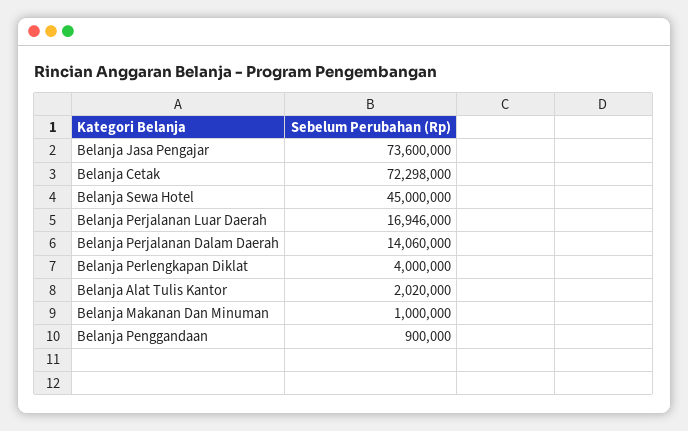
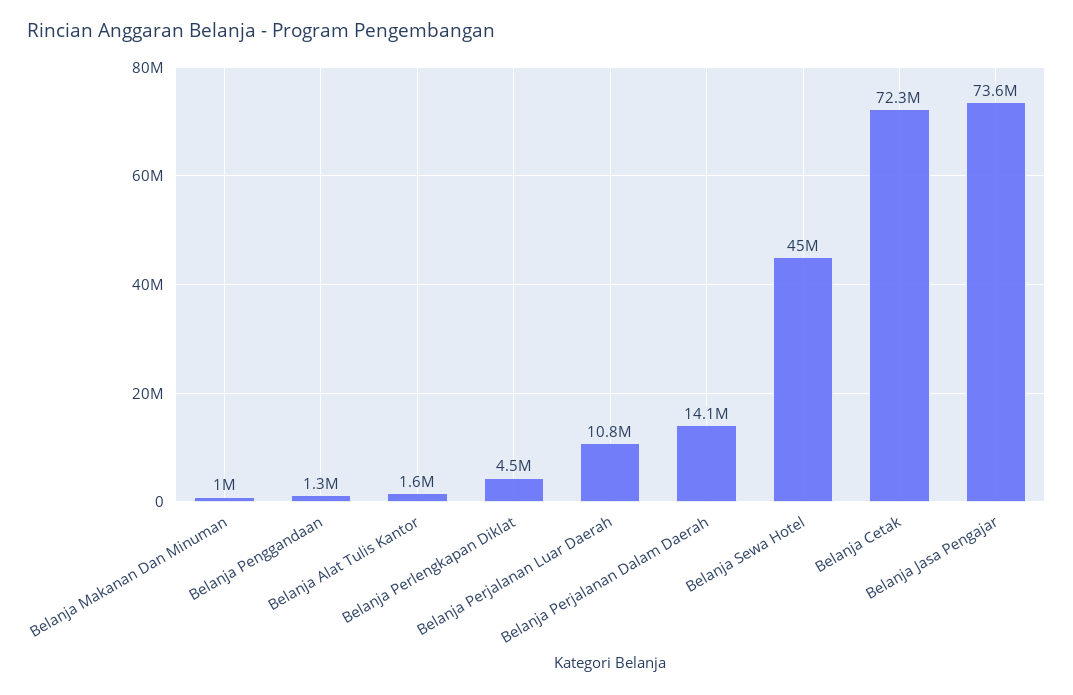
  {
    "Belanja Jasa Pengajar": 73600000,
    "Belanja Cetak": 72298000,
    "Belanja Sewa Hotel": 45000000,
-   "Belanja Perjalanan Luar Daerah": 16946000,
+   "Belanja Perjalanan Luar Daerah": 10800000,
    "Belanja Perjalanan Dalam Daerah": 14060000,
-   "Belanja Perlengkapan Diklat": 4000000,
+   "Belanja Perlengkapan Diklat": 4500000,
-   "Belanja Alat Tulis Kantor": 2020000,
+   "Belanja Alat Tulis Kantor": 1600000,
    "Belanja Makanan Dan Minuman": 1000000,
-   "Belanja Penggandaan": 900000
+   "Belanja Penggandaan": 1300000
  }

